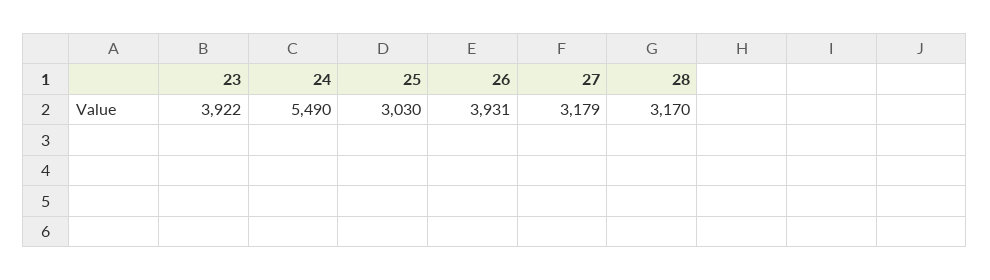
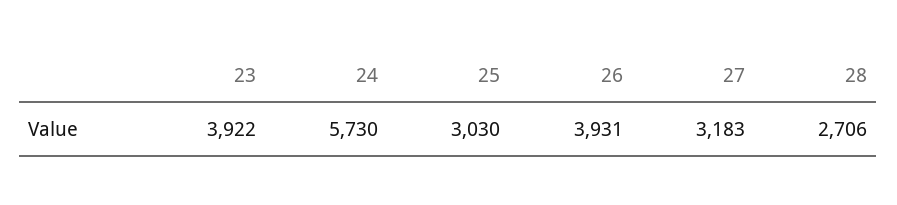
  {
    "23": 3922,
-   "24": 5490,
+   "24": 5730,
    "25": 3030,
    "26": 3931,
-   "27": 3179,
+   "27": 3183,
-   "28": 3170
+   "28": 2706
  }

